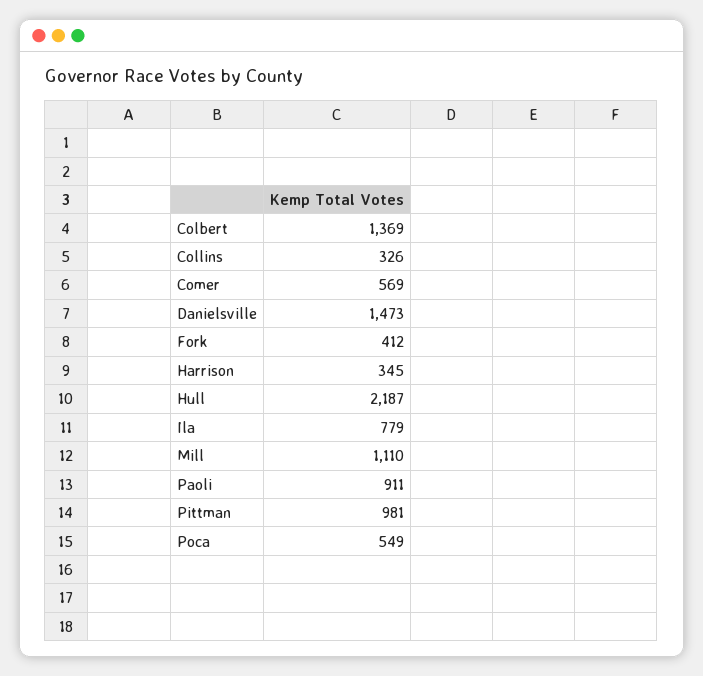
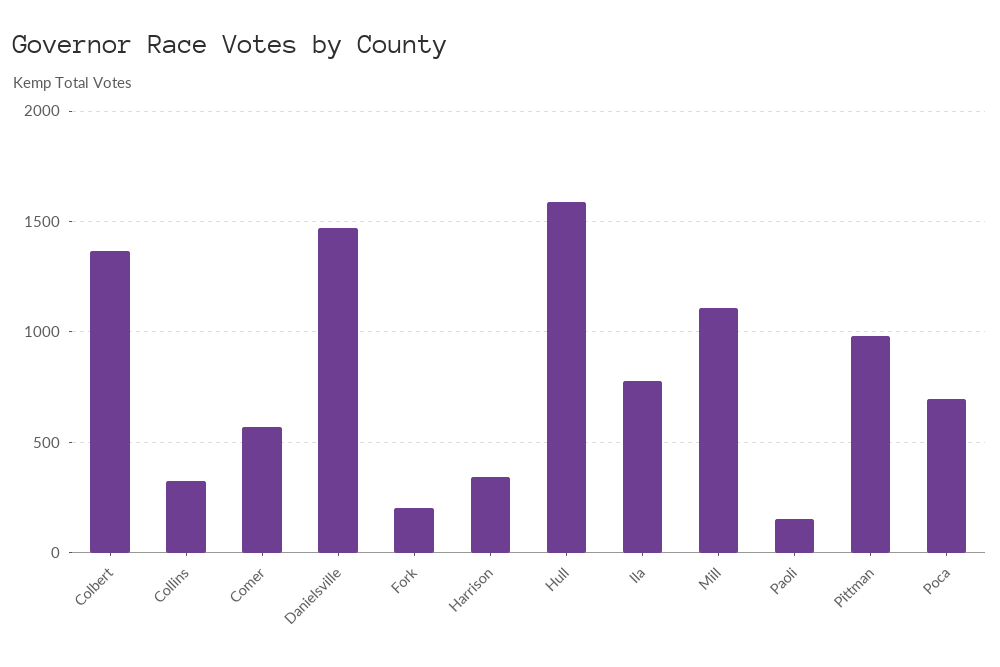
  {
    "Colbert": 1369,
    "Collins": 326,
    "Comer": 569,
    "Danielsville": 1473,
-   "Fork": 412,
+   "Fork": 200,
    "Harrison": 345,
-   "Hull": 2187,
+   "Hull": 1600,
    "Ila": 779,
    "Mill": 1110,
-   "Paoli": 911,
+   "Paoli": 150,
    "Pittman": 981,
-   "Poca": 549
+   "Poca": 700
  }

